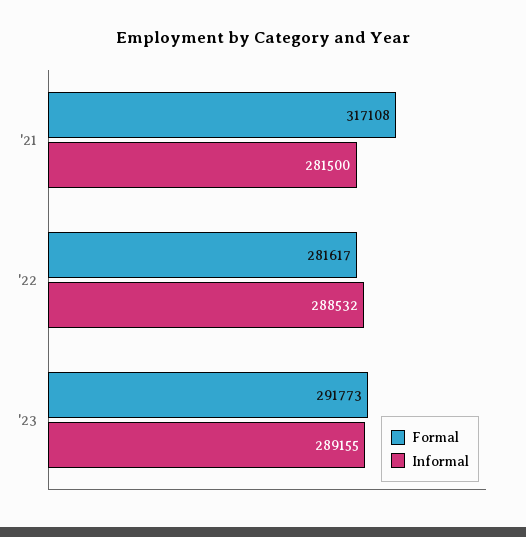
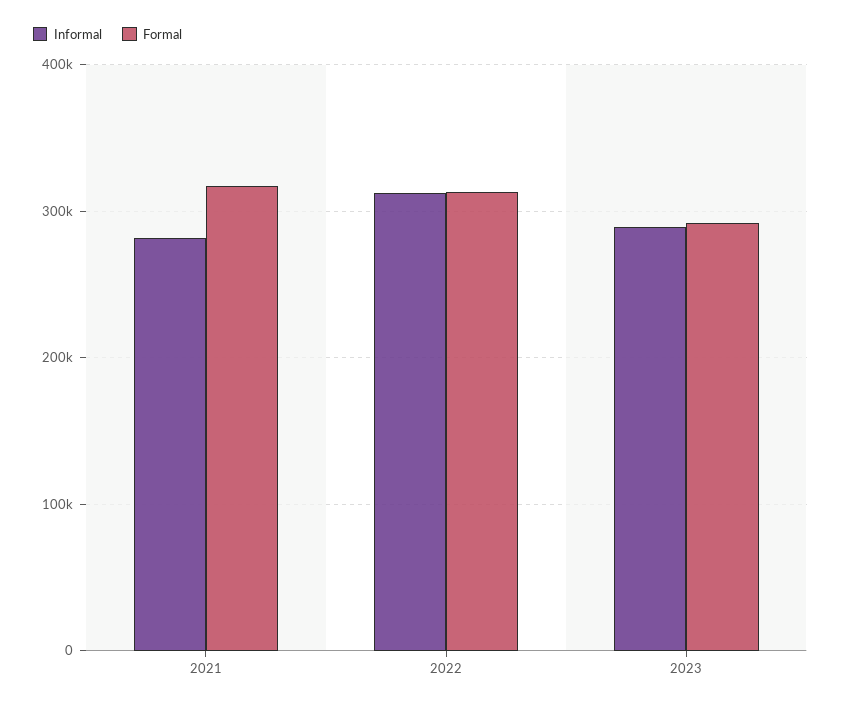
  {
    "Formal": {
      "'21": 317108,
-     "'22": 281617,
+     "'22": 310000,
      "'23": 291773
    },
    "Informal": {
      "'21": 281500,
-     "'22": 288532,
+     "'22": 310000,
      "'23": 289155
    }
  }

